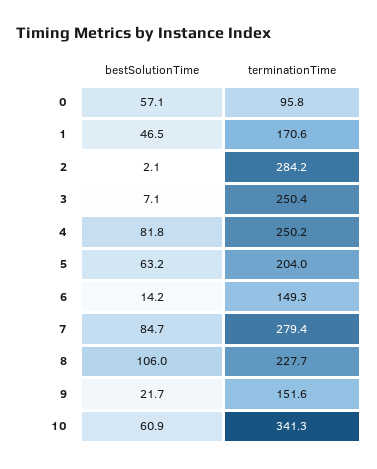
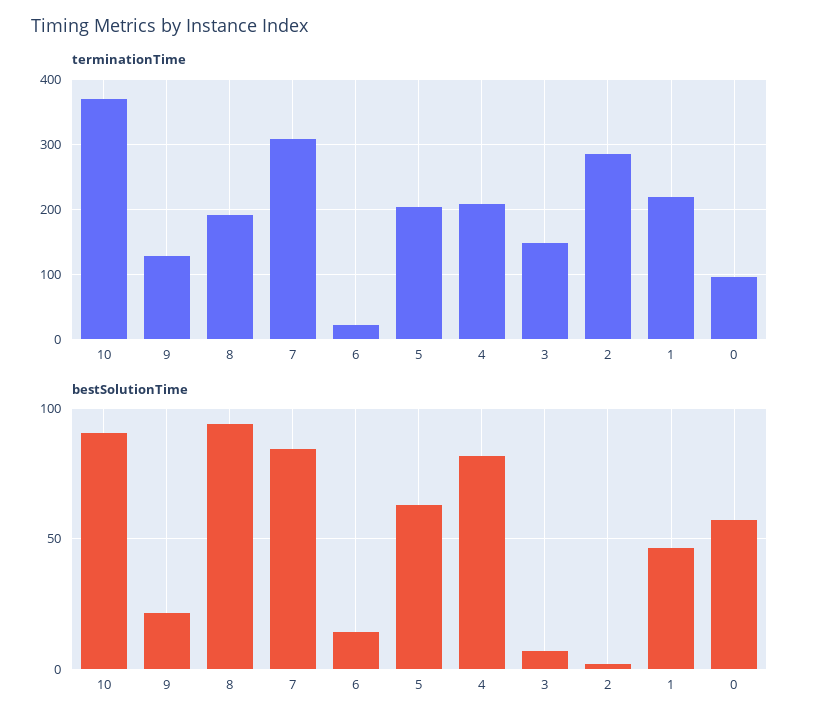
  {
    "bestSolutionTime": {
      "0": 57.1,
      "1": 46.5,
      "2": 2.1,
      "3": 7.1,
      "4": 81.8,
      "5": 63.2,
      "6": 14.2,
      "7": 84.7,
-     "8": 106,
+     "8": 95,
      "9": 21.7,
-     "10": 60.9
+     "10": 90
    },
    "terminationTime": {
      "0": 95.8,
-     "1": 170.6,
+     "1": 220,
      "2": 284.2,
-     "3": 250.4,
+     "3": 150,
-     "4": 250.2,
+     "4": 210,
      "5": 204,
-     "6": 149.3,
+     "6": 20,
-     "7": 279.4,
+     "7": 310,
-     "8": 227.7,
+     "8": 190,
-     "9": 151.6,
+     "9": 130,
-     "10": 341.3
+     "10": 370
    }
  }

